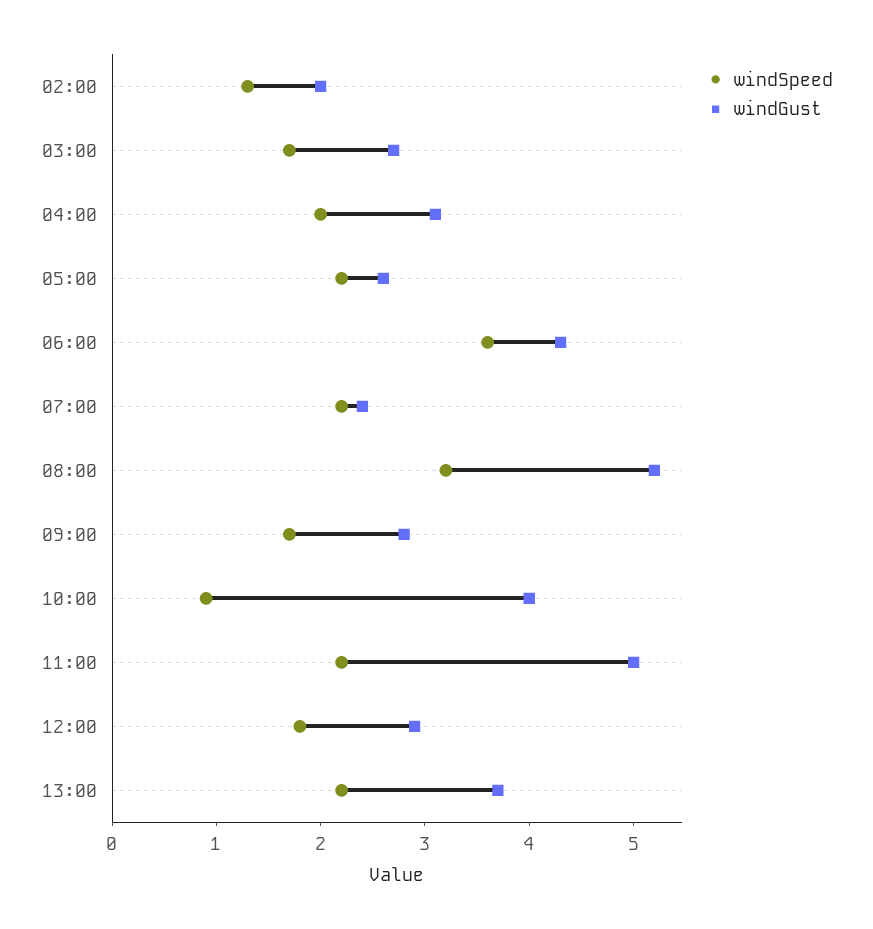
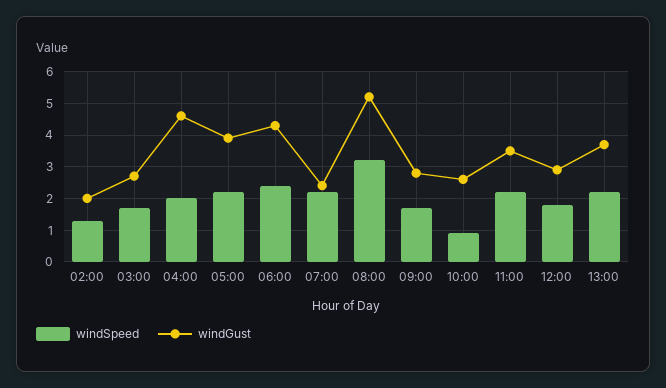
  {
    "windSpeed": {
      "02:00": 1.3,
      "03:00": 1.7,
      "04:00": 2,
      "05:00": 2.2,
-     "06:00": 3.6,
+     "06:00": 2.5,
      "07:00": 2.2,
      "08:00": 3.2,
      "09:00": 1.7,
      "10:00": 0.9,
      "11:00": 2.2,
      "12:00": 1.8,
      "13:00": 2.2
    },
    "windGust": {
      "02:00": 2,
      "03:00": 2.7,
-     "04:00": 3.1,
+     "04:00": 4.5,
-     "05:00": 2.6,
+     "05:00": 4,
      "06:00": 4.3,
      "07:00": 2.4,
      "08:00": 5.2,
      "09:00": 2.8,
-     "10:00": 4,
+     "10:00": 2.5,
-     "11:00": 5,
+     "11:00": 3.5,
      "12:00": 2.9,
      "13:00": 3.7
    }
  }

